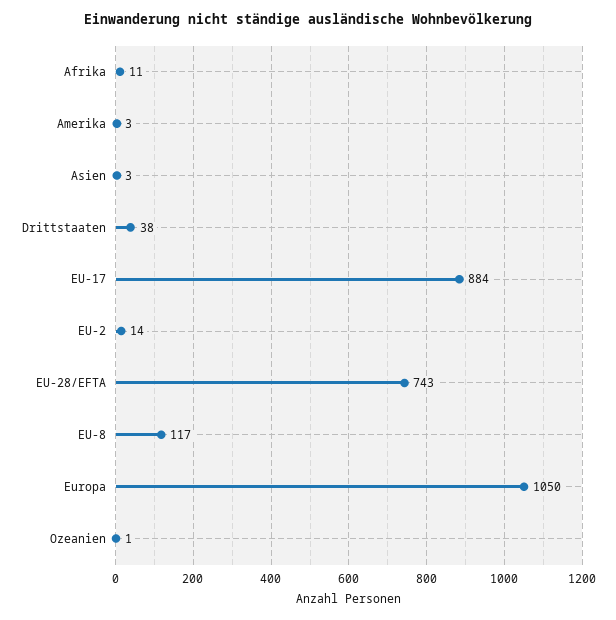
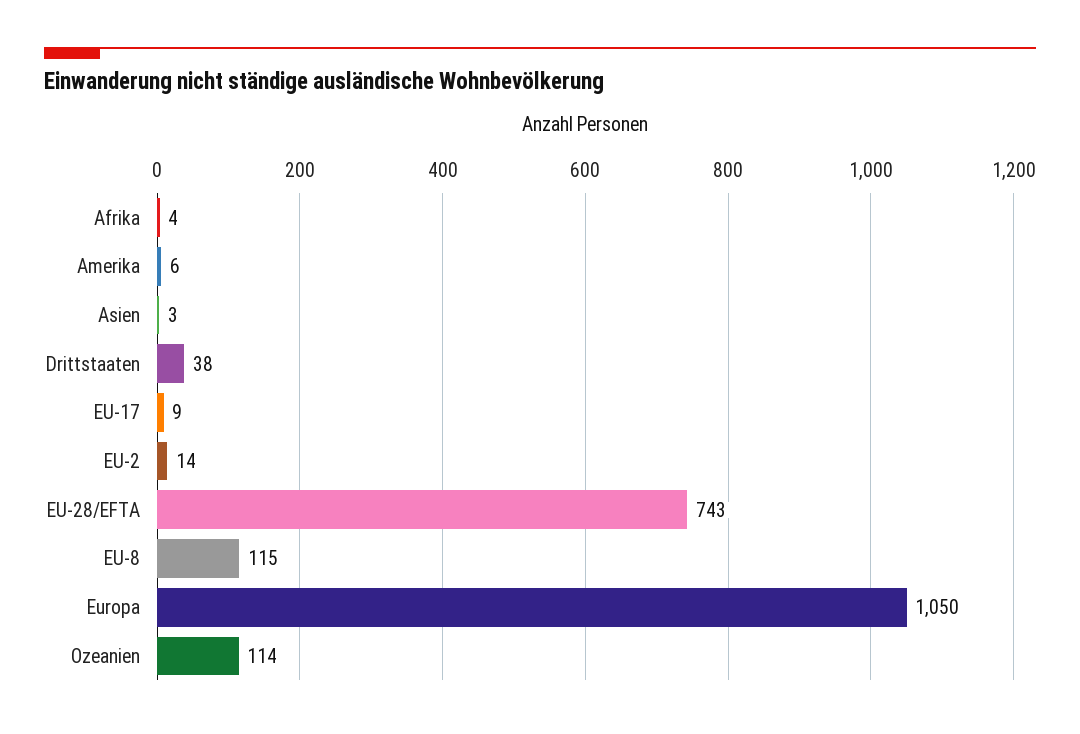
  {
-   "Afrika": 11,
+   "Afrika": 4,
-   "Amerika": 3,
+   "Amerika": 6,
    "Asien": 3,
    "Drittstaaten": 38,
-   "EU-17": 884,
+   "EU-17": 9,
    "EU-2": 14,
    "EU-28/EFTA": 743,
-   "EU-8": 117,
+   "EU-8": 115,
    "Europa": 1050,
-   "Ozeanien": 1
+   "Ozeanien": 114
  }

